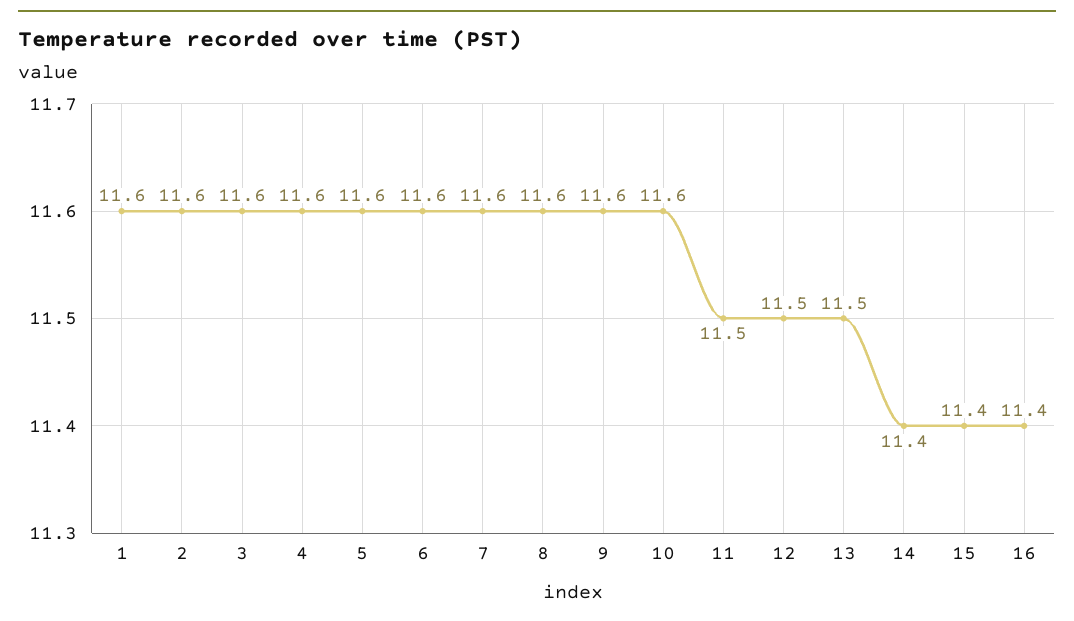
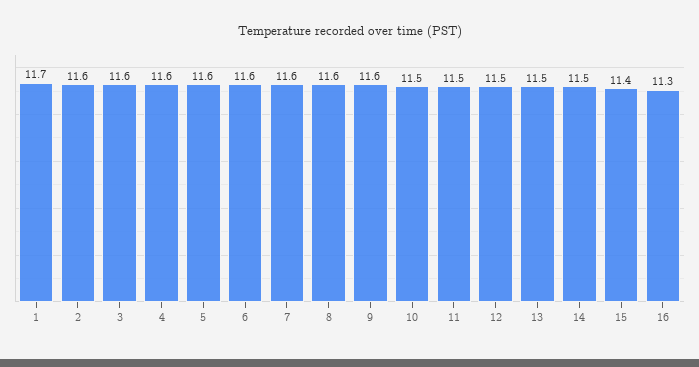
  {
-   "1": 11.6,
+   "1": 11.7,
    "2": 11.6,
    "3": 11.6,
    "4": 11.6,
    "5": 11.6,
    "6": 11.6,
    "7": 11.6,
    "8": 11.6,
    "9": 11.6,
-   "10": 11.6,
+   "10": 11.5,
    "11": 11.5,
    "12": 11.5,
    "13": 11.5,
-   "14": 11.4,
+   "14": 11.5,
    "15": 11.4,
-   "16": 11.4
+   "16": 11.3
  }

